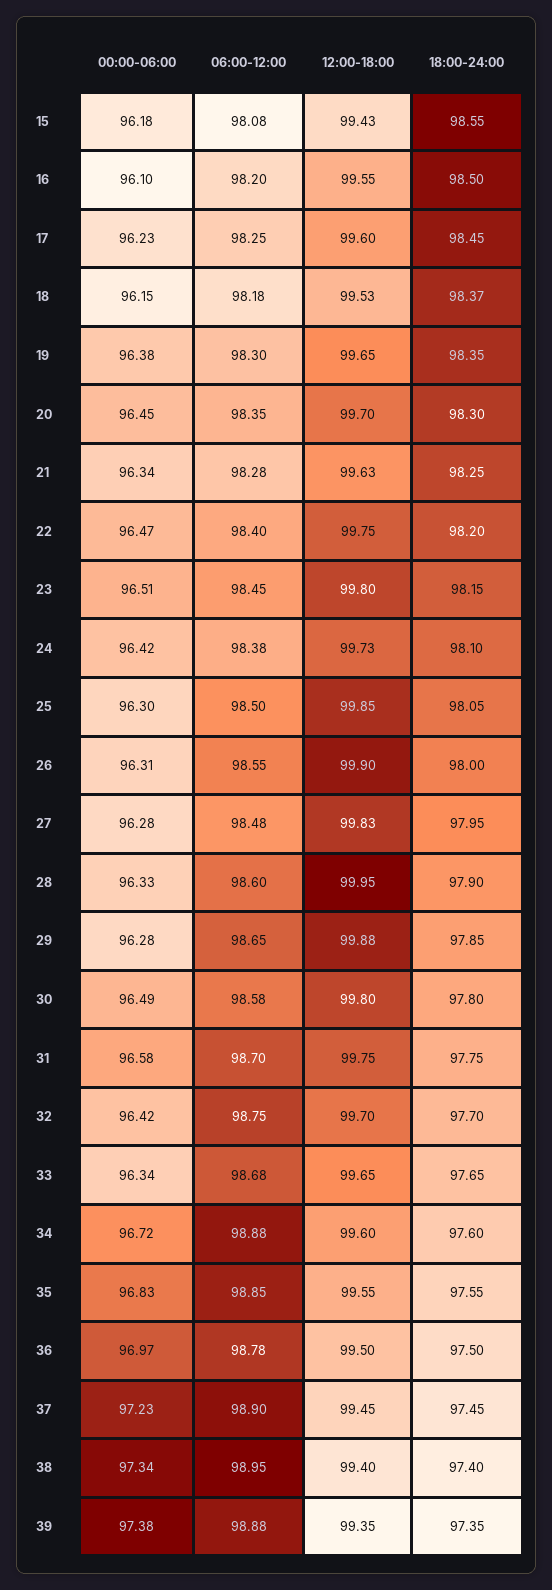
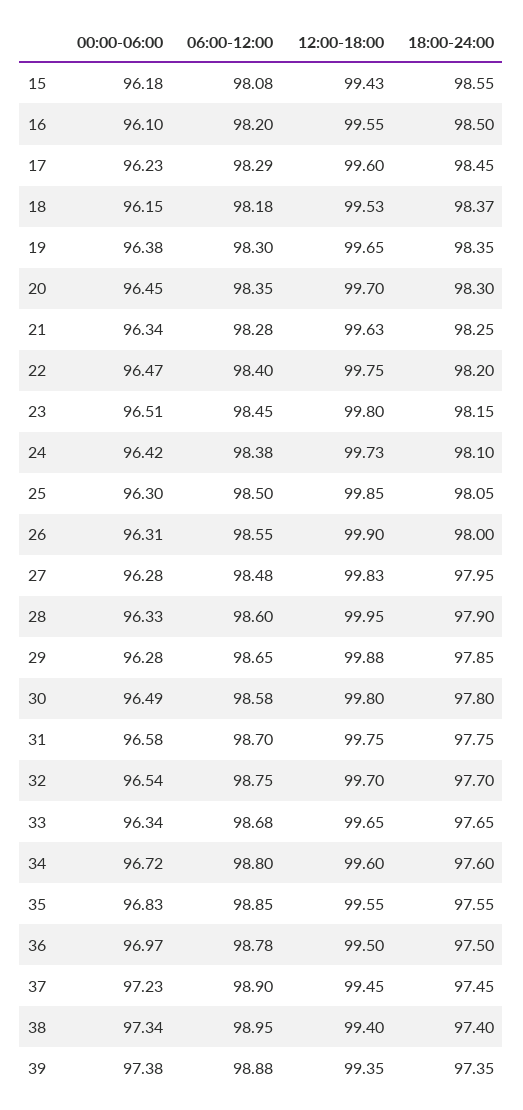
  {
    "00:00-06:00": {
      "15": 96.18,
      "16": 96.1,
      "17": 96.23,
      "18": 96.15,
      "19": 96.38,
      "20": 96.45,
      "21": 96.34,
      "22": 96.47,
      "23": 96.51,
      "24": 96.42,
      "25": 96.3,
      "26": 96.31,
      "27": 96.28,
      "28": 96.33,
      "29": 96.28,
      "30": 96.49,
      "31": 96.58,
-     "32": 96.42,
+     "32": 96.54,
      "33": 96.34,
      "34": 96.72,
      "35": 96.83,
      "36": 96.97,
      "37": 97.23,
      "38": 97.34,
      "39": 97.38
    },
    "06:00-12:00": {
      "15": 98.08,
      "16": 98.2,
-     "17": 98.25,
+     "17": 98.29,
      "18": 98.18,
      "19": 98.3,
      "20": 98.35,
      "21": 98.28,
      "22": 98.4,
      "23": 98.45,
      "24": 98.38,
      "25": 98.5,
      "26": 98.55,
      "27": 98.48,
      "28": 98.6,
      "29": 98.65,
      "30": 98.58,
      "31": 98.7,
      "32": 98.75,
      "33": 98.68,
-     "34": 98.88,
+     "34": 98.8,
      "35": 98.85,
      "36": 98.78,
      "37": 98.9,
      "38": 98.95,
      "39": 98.88
    },
    "12:00-18:00": {
      "15": 99.43,
      "16": 99.55,
      "17": 99.6,
      "18": 99.53,
      "19": 99.65,
      "20": 99.7,
      "21": 99.63,
      "22": 99.75,
      "23": 99.8,
      "24": 99.73,
      "25": 99.85,
      "26": 99.9,
      "27": 99.83,
      "28": 99.95,
      "29": 99.88,
      "30": 99.8,
      "31": 99.75,
      "32": 99.7,
      "33": 99.65,
      "34": 99.6,
      "35": 99.55,
      "36": 99.5,
      "37": 99.45,
      "38": 99.4,
      "39": 99.35
    },
    "18:00-24:00": {
      "15": 98.55,
      "16": 98.5,
      "17": 98.45,
      "18": 98.37,
      "19": 98.35,
      "20": 98.3,
      "21": 98.25,
      "22": 98.2,
      "23": 98.15,
      "24": 98.1,
      "25": 98.05,
      "26": 98,
      "27": 97.95,
      "28": 97.9,
      "29": 97.85,
      "30": 97.8,
      "31": 97.75,
      "32": 97.7,
      "33": 97.65,
      "34": 97.6,
      "35": 97.55,
      "36": 97.5,
      "37": 97.45,
      "38": 97.4,
      "39": 97.35
    }
  }

